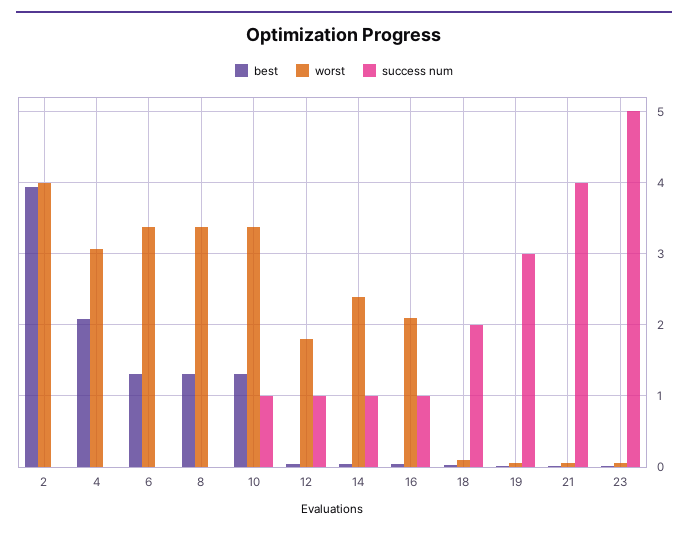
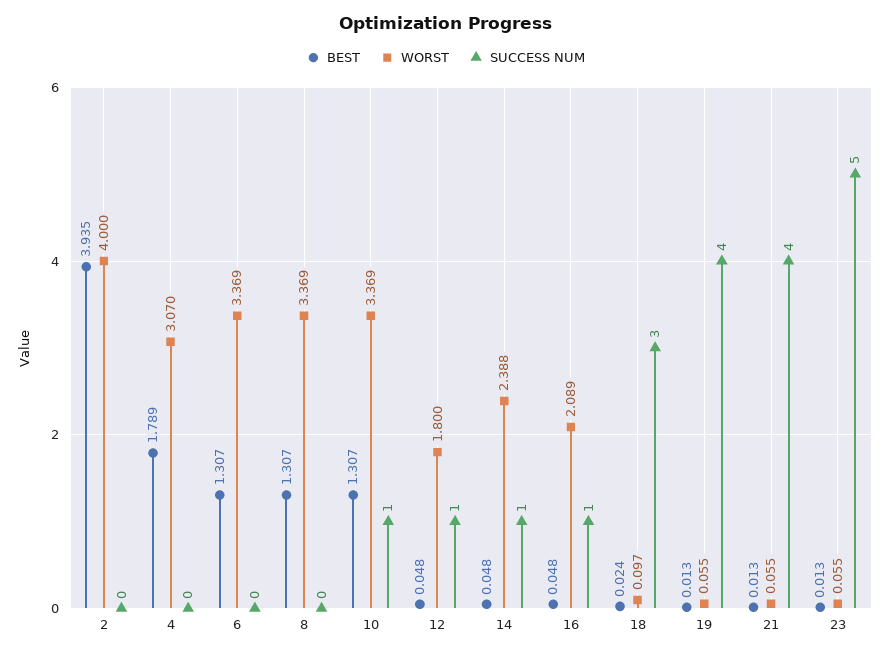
  {
    "best": {
      "2": 3.935,
-     "4": 2.1,
+     "4": 1.789,
      "6": 1.307,
      "8": 1.307,
      "10": 1.307,
      "12": 0.048,
      "14": 0.048,
      "16": 0.048,
      "18": 0.024,
      "19": 0.013,
      "21": 0.013,
      "23": 0.013
    },
    "worst": {
      "2": 4,
      "4": 3.07,
      "6": 3.369,
      "8": 3.369,
      "10": 3.369,
      "12": 1.8,
      "14": 2.388,
      "16": 2.089,
      "18": 0.097,
      "19": 0.055,
      "21": 0.055,
      "23": 0.055
    },
    "success num": {
      "2": 0,
      "4": 0,
      "6": 0,
      "8": 0,
      "10": 1,
      "12": 1,
      "14": 1,
      "16": 1,
-     "18": 2,
+     "18": 3,
-     "19": 3,
+     "19": 4,
      "21": 4,
      "23": 5
    }
  }

